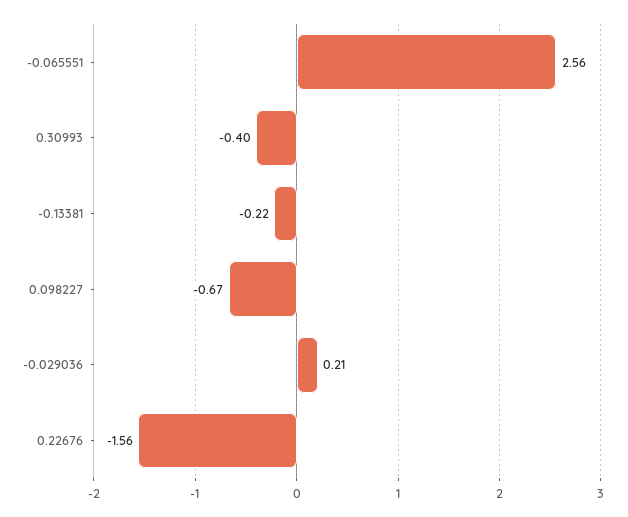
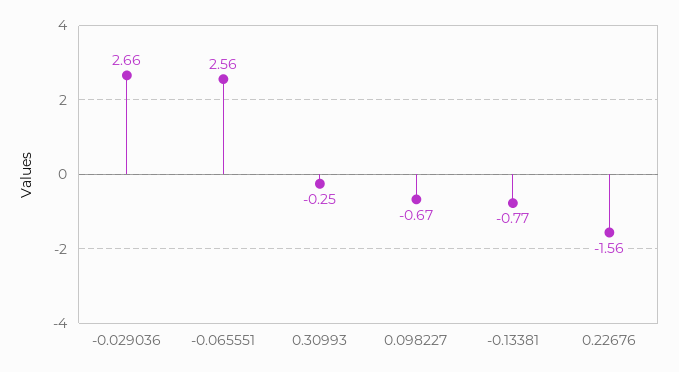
  {
    "-0.065551": 2.56,
-   "0.30993": -0.4,
+   "0.30993": -0.25,
-   "-0.13381": -0.22,
+   "-0.13381": -0.77,
    "0.098227": -0.67,
-   "-0.029036": 0.21,
+   "-0.029036": 2.66,
    "0.22676": -1.56
  }

